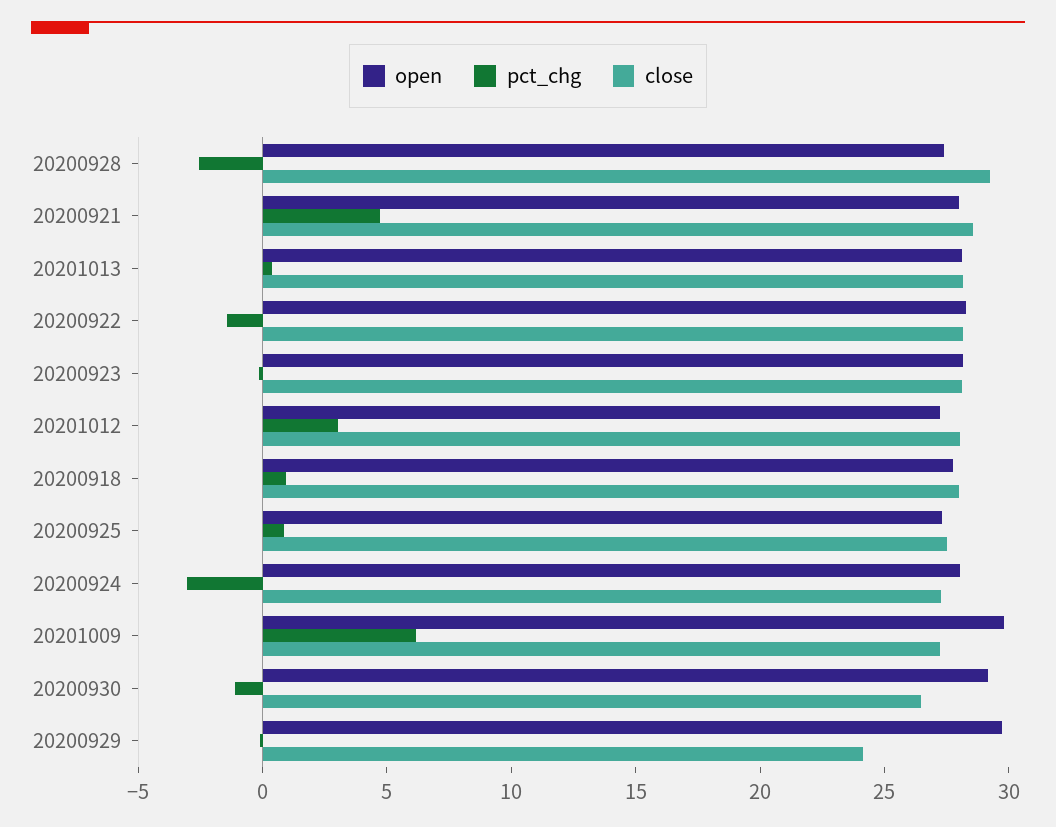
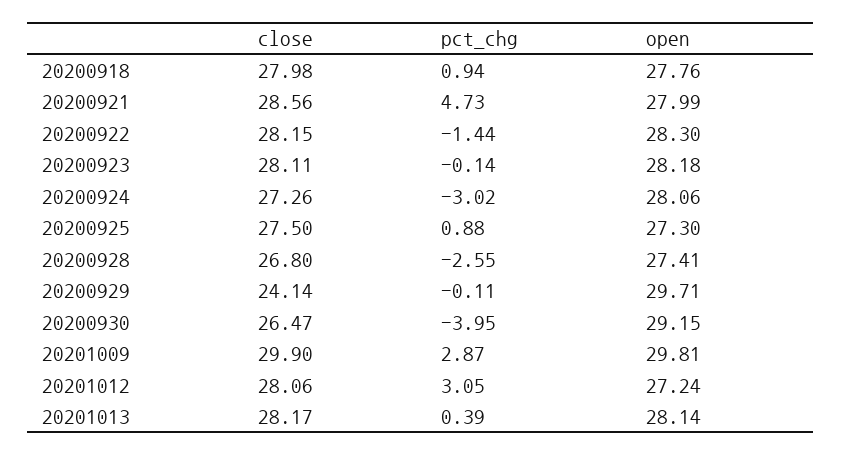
  {
    "open": {
      "20200928": 27.41,
      "20200921": 27.99,
      "20201013": 28.14,
      "20200922": 28.3,
      "20200923": 28.18,
      "20201012": 27.24,
      "20200918": 27.76,
      "20200925": 27.3,
      "20200924": 28.06,
      "20201009": 29.81,
      "20200930": 29.15,
      "20200929": 29.71
    },
    "pct_chg": {
      "20200928": -2.55,
      "20200921": 4.73,
      "20201013": 0.39,
      "20200922": -1.44,
      "20200923": -0.14,
      "20201012": 3.05,
      "20200918": 0.94,
      "20200925": 0.88,
      "20200924": -3.02,
-     "20201009": 6,
+     "20201009": 2.87,
-     "20200930": -1,
+     "20200930": -3.95,
      "20200929": -0.11
    },
    "close": {
-     "20200928": 29,
+     "20200928": 26.8,
      "20200921": 28.56,
      "20201013": 28.17,
      "20200922": 28.15,
      "20200923": 28.11,
      "20201012": 28.06,
      "20200918": 27.98,
      "20200925": 27.5,
      "20200924": 27.26,
-     "20201009": 27,
+     "20201009": 29.9,
      "20200930": 26.47,
      "20200929": 24.14
    }
  }

